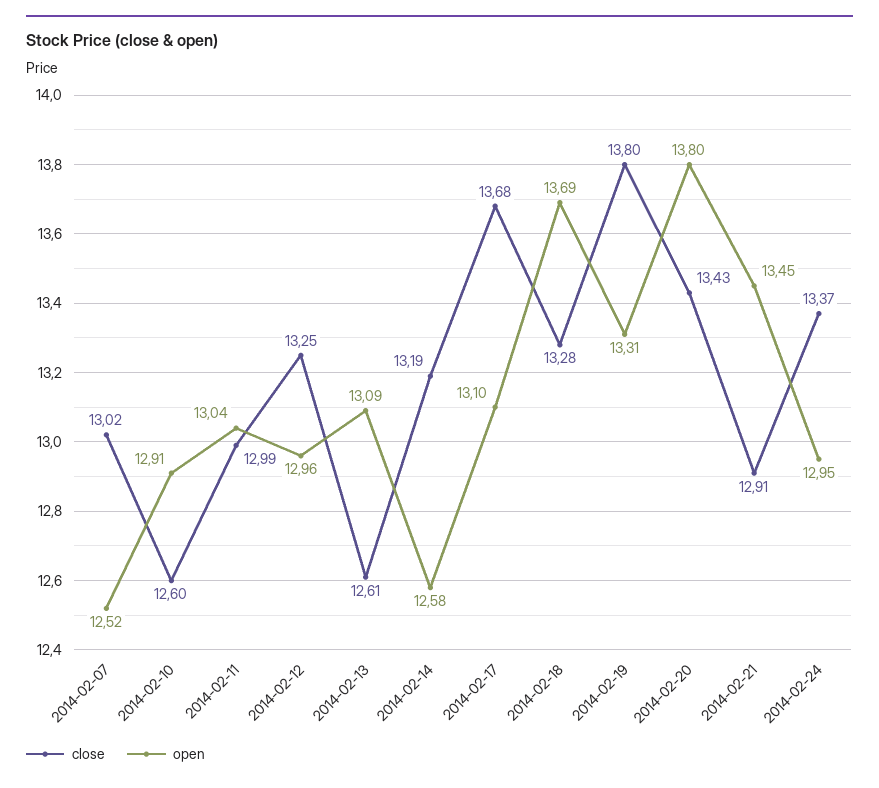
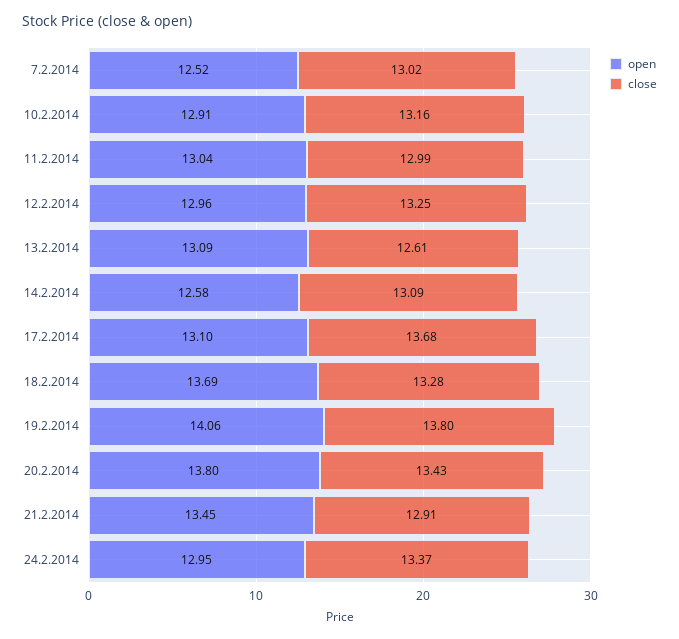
  {
    "close": {
      "2014-02-07": 13.02,
-     "2014-02-10": 12.6,
+     "2014-02-10": 13.16,
      "2014-02-11": 12.99,
      "2014-02-12": 13.25,
      "2014-02-13": 12.61,
-     "2014-02-14": 13.19,
+     "2014-02-14": 13.09,
      "2014-02-17": 13.68,
      "2014-02-18": 13.28,
      "2014-02-19": 13.8,
      "2014-02-20": 13.43,
      "2014-02-21": 12.91,
      "2014-02-24": 13.37
    },
    "open": {
      "2014-02-07": 12.52,
      "2014-02-10": 12.91,
      "2014-02-11": 13.04,
      "2014-02-12": 12.96,
      "2014-02-13": 13.09,
      "2014-02-14": 12.58,
      "2014-02-17": 13.1,
      "2014-02-18": 13.69,
-     "2014-02-19": 13.31,
+     "2014-02-19": 14.06,
      "2014-02-20": 13.8,
      "2014-02-21": 13.45,
      "2014-02-24": 12.95
    }
  }

